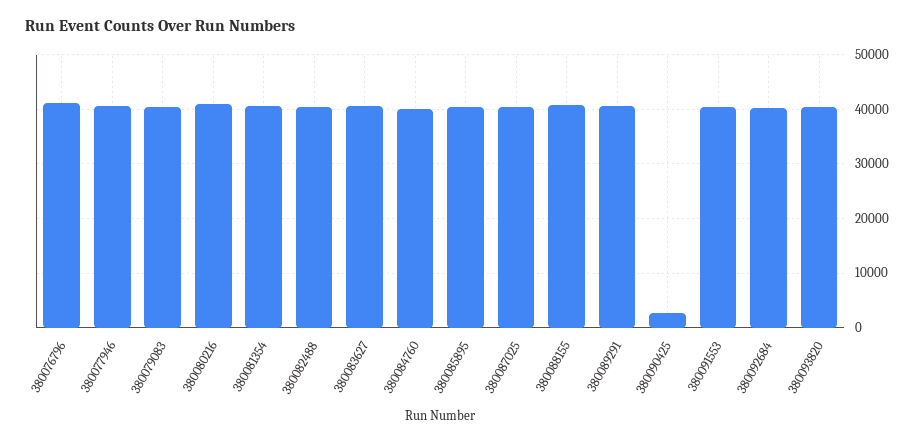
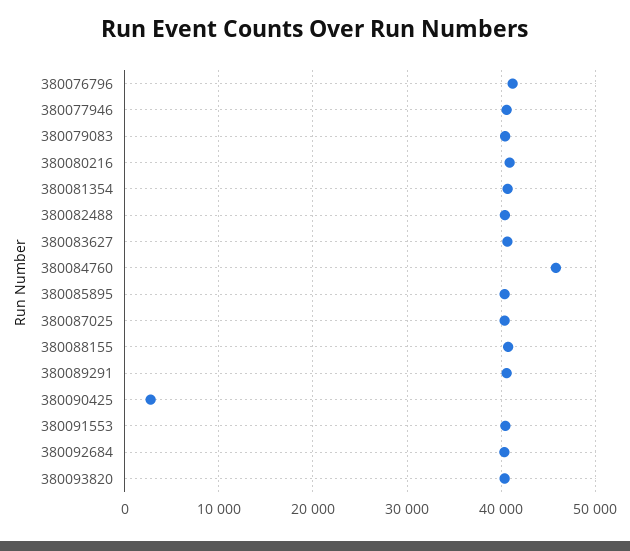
  {
    "380076796": 41000,
    "380077946": 41000,
    "380079083": 40000,
    "380080216": 41000,
    "380081354": 41000,
    "380082488": 40000,
    "380083627": 41000,
-   "380084760": 40000,
+   "380084760": 46000,
    "380085895": 40000,
    "380087025": 40000,
    "380088155": 41000,
    "380089291": 41000,
    "380090425": 3000,
    "380091553": 40000,
    "380092684": 40000,
    "380093820": 40000
  }

